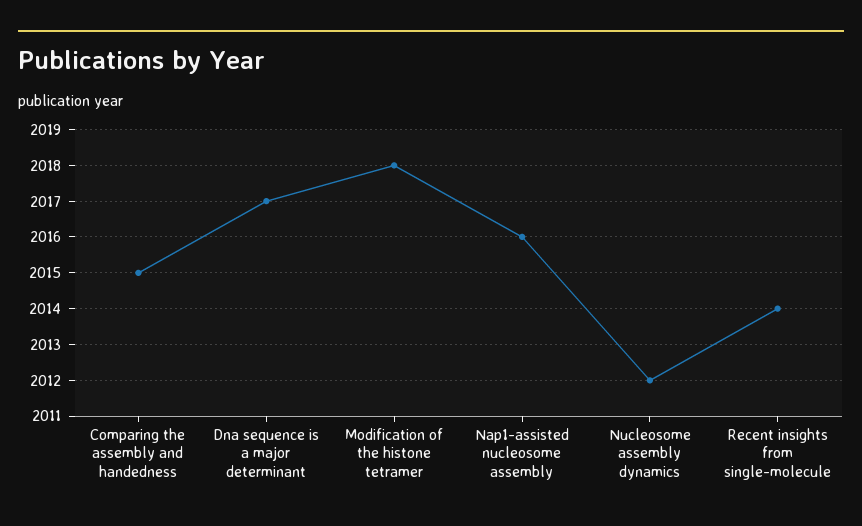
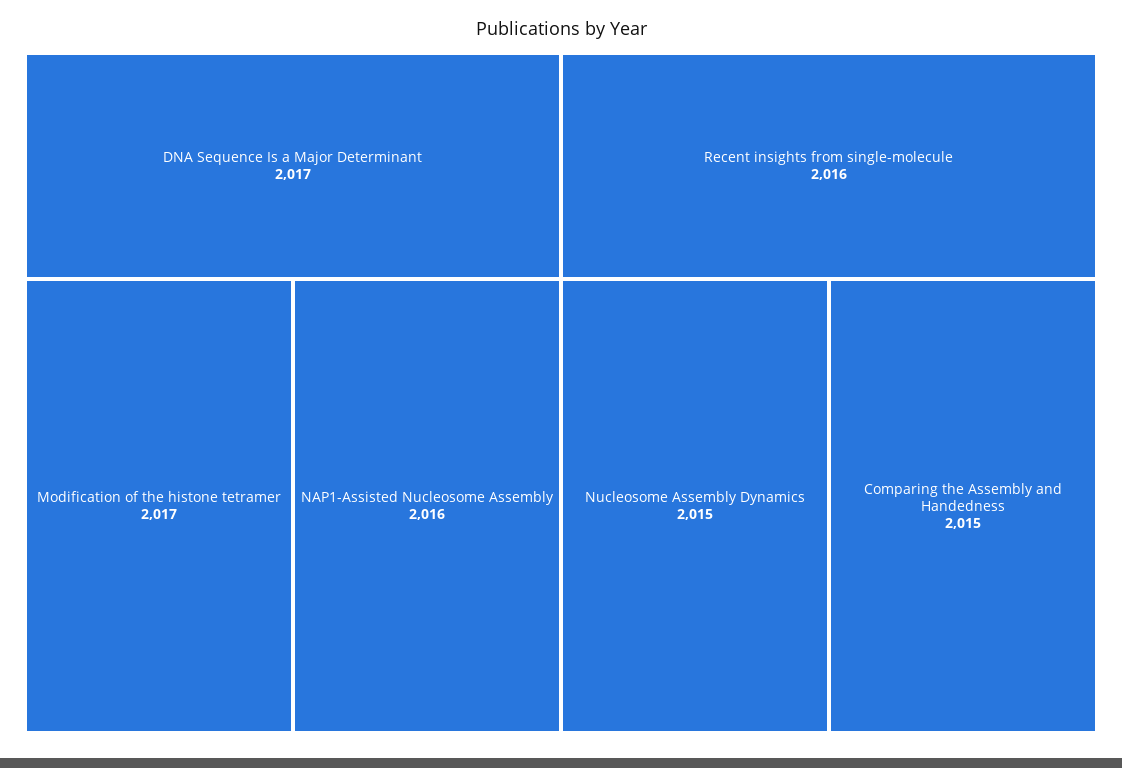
  {
    "Comparing the assembly and handedness": 2015,
    "Dna sequence is a major determinant": 2017,
-   "Modification of the histone tetramer": 2018,
+   "Modification of the histone tetramer": 2017,
    "Nap1-assisted nucleosome assembly": 2016,
-   "Nucleosome assembly dynamics": 2012,
+   "Nucleosome assembly dynamics": 2015,
-   "Recent insights from single-molecule": 2014
+   "Recent insights from single-molecule": 2016
  }

